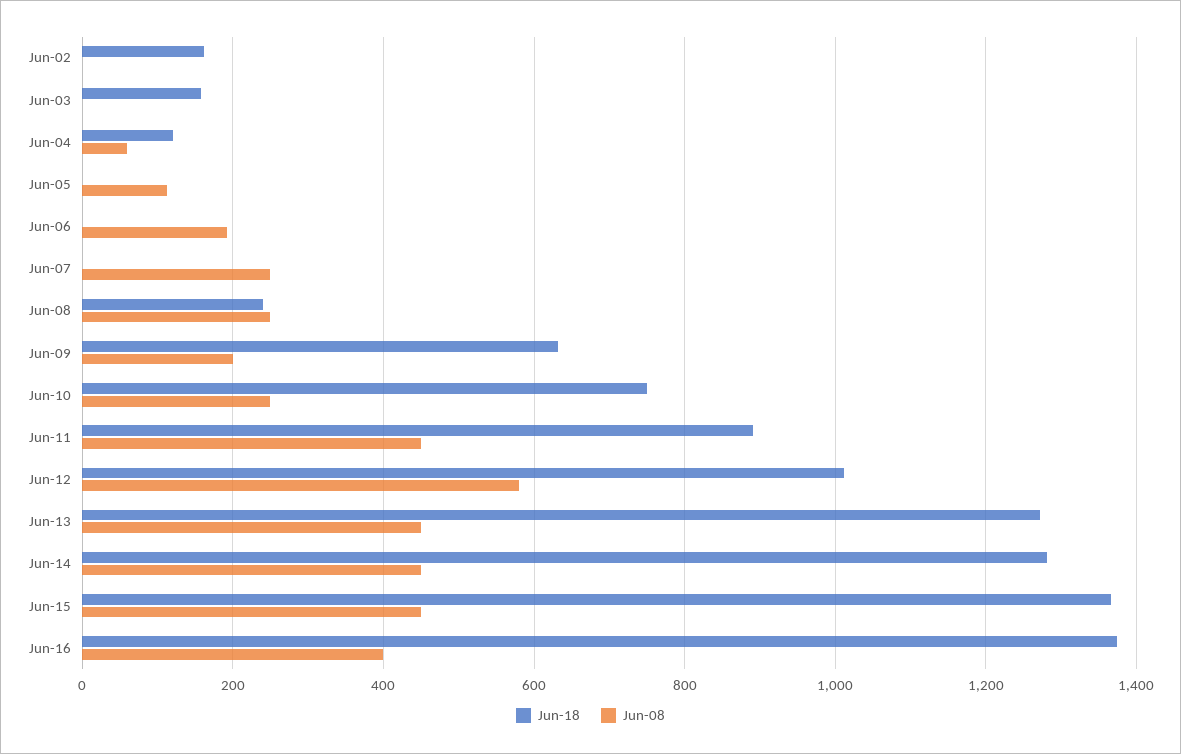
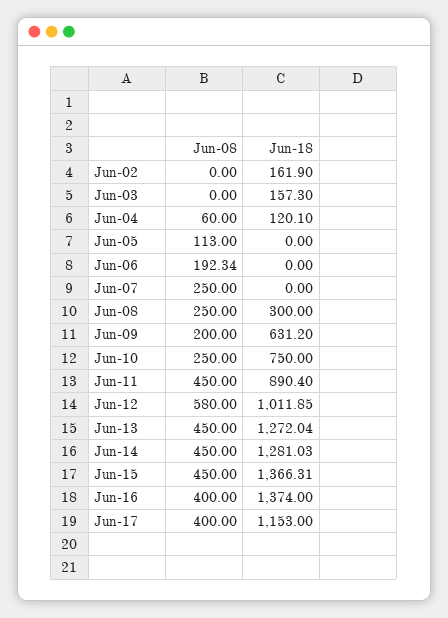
  {
    "Jun-18": {
      "Jun-02": 161.9,
      "Jun-03": 157.3,
      "Jun-04": 120.1,
      "Jun-05": 0,
      "Jun-06": 0,
      "Jun-07": 0,
-     "Jun-08": 240,
+     "Jun-08": 300,
      "Jun-09": 631.2,
      "Jun-10": 750,
      "Jun-11": 890.4,
      "Jun-12": 1011.85,
      "Jun-13": 1272.04,
      "Jun-14": 1281.03,
      "Jun-15": 1366.31,
-     "Jun-16": 1374
+     "Jun-16": 1374,
+     "Jun-17": 1153
    },
    "Jun-08": {
      "Jun-02": 0,
      "Jun-03": 0,
      "Jun-04": 60,
      "Jun-05": 113,
      "Jun-06": 192.34,
      "Jun-07": 250,
      "Jun-08": 250,
      "Jun-09": 200,
      "Jun-10": 250,
      "Jun-11": 450,
      "Jun-12": 580,
      "Jun-13": 450,
      "Jun-14": 450,
      "Jun-15": 450,
-     "Jun-16": 400
+     "Jun-16": 400,
+     "Jun-17": 400
    }
  }

